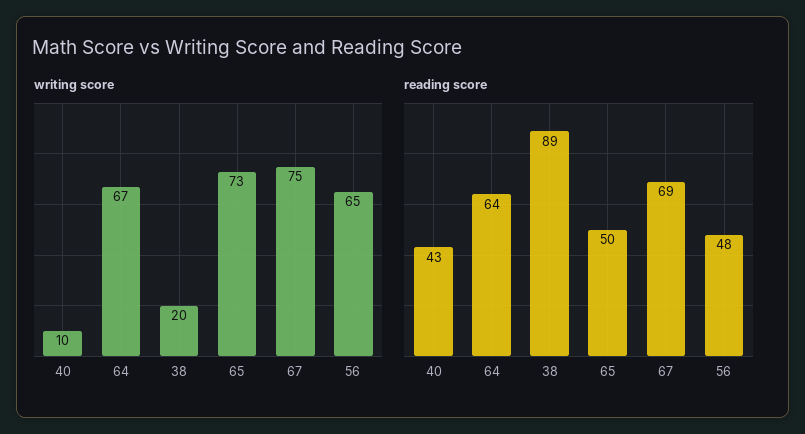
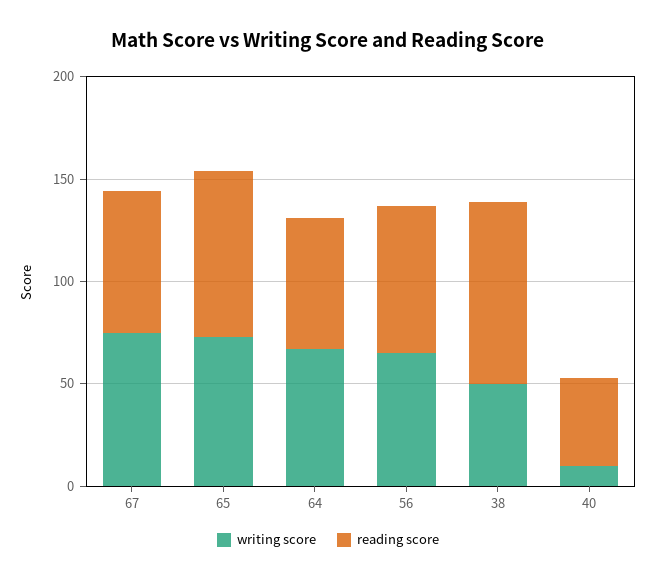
  {
    "writing score": {
      "40": 10,
      "64": 67,
-     "38": 20,
+     "38": 50,
      "65": 73,
      "67": 75,
      "56": 65
    },
    "reading score": {
      "40": 43,
      "64": 64,
      "38": 89,
-     "65": 50,
+     "65": 80,
      "67": 69,
-     "56": 48
+     "56": 70
    }
  }

